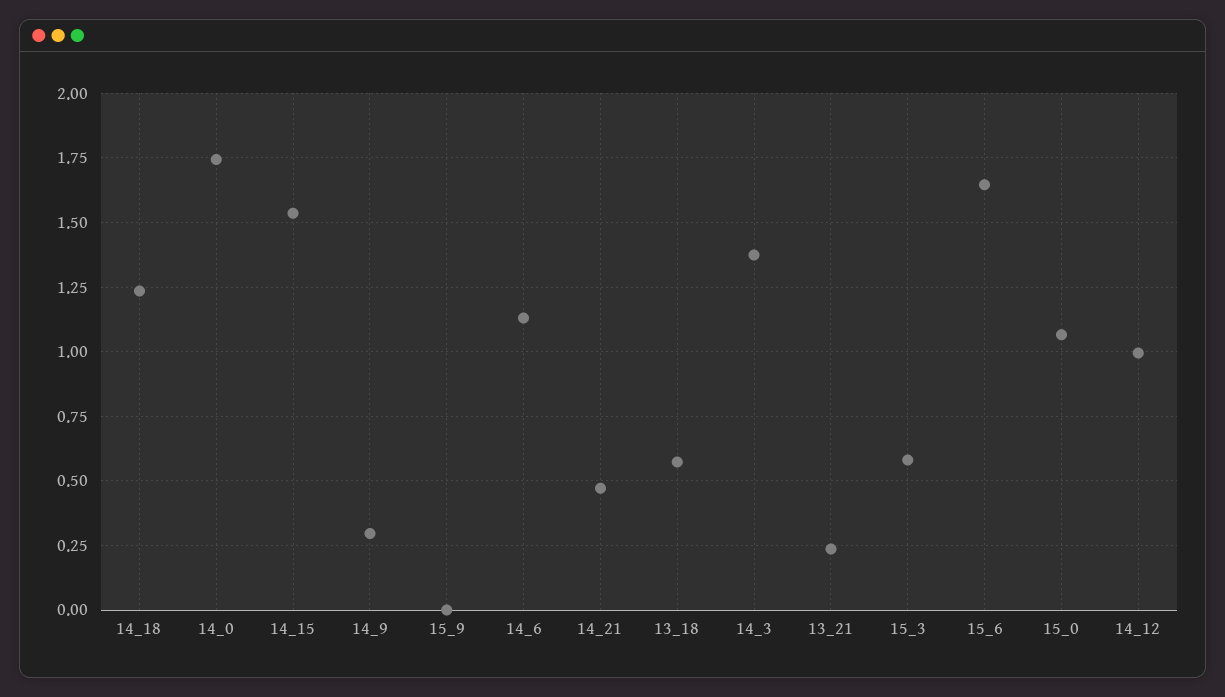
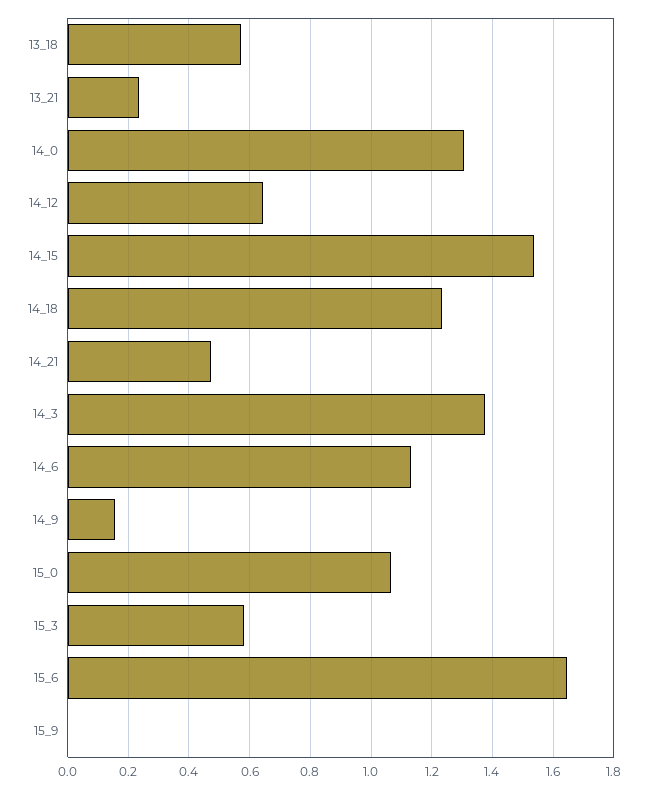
  {
    "14_18": 1.24,
-   "14_0": 1.75,
+   "14_0": 1.3,
    "14_15": 1.54,
-   "14_9": 0.3,
+   "14_9": 0.16,
    "15_9": 0,
    "14_6": 1.14,
    "14_21": 0.48,
    "13_18": 0.58,
    "14_3": 1.38,
    "13_21": 0.24,
    "15_3": 0.58,
    "15_6": 1.64,
    "15_0": 1.06,
-   "14_12": 1
+   "14_12": 0.64
  }

